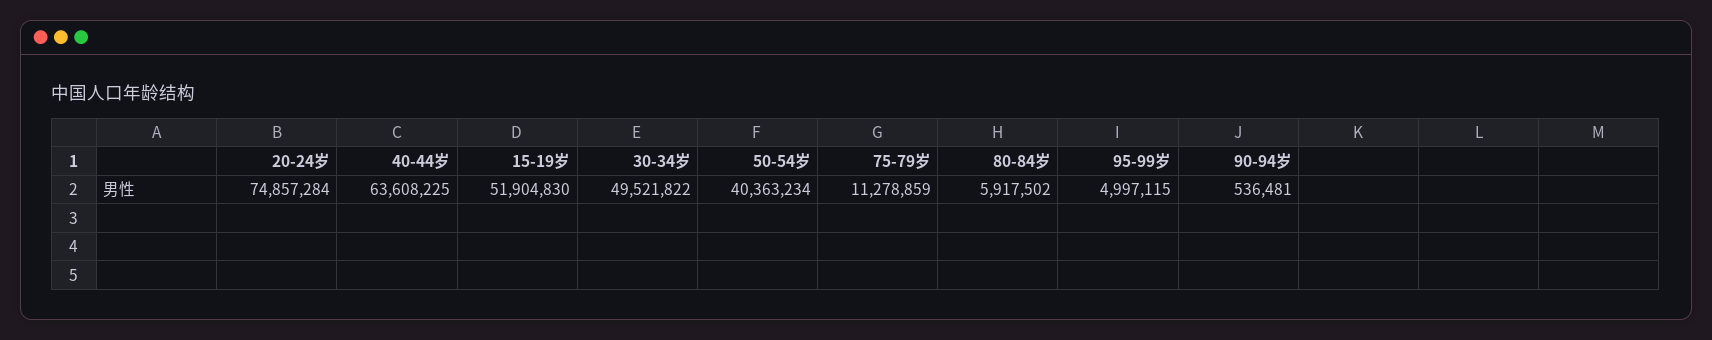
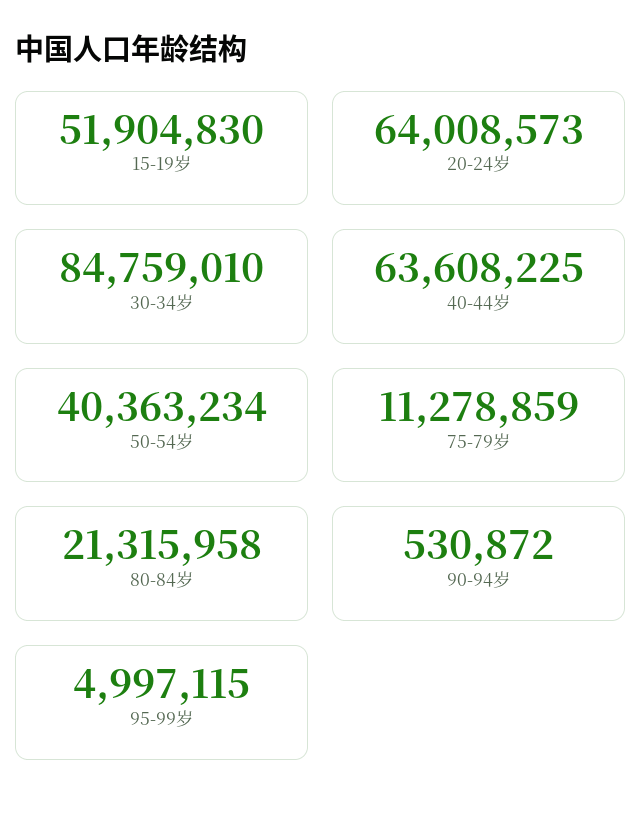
  {
-   "20-24岁": 74857284,
+   "20-24岁": 64008573,
    "40-44岁": 63608225,
    "15-19岁": 51904830,
-   "30-34岁": 49521822,
+   "30-34岁": 84759010,
    "50-54岁": 40363234,
    "75-79岁": 11278859,
-   "80-84岁": 5917502,
+   "80-84岁": 21315958,
    "95-99岁": 4997115,
-   "90-94岁": 536481
+   "90-94岁": 530872
  }

